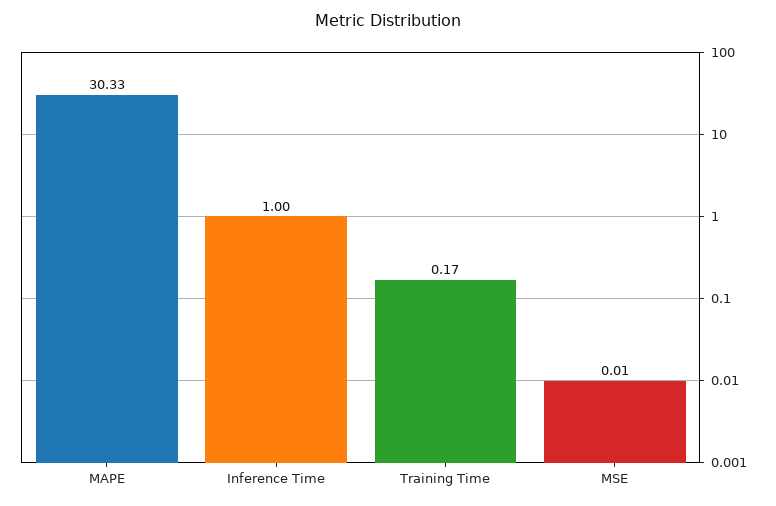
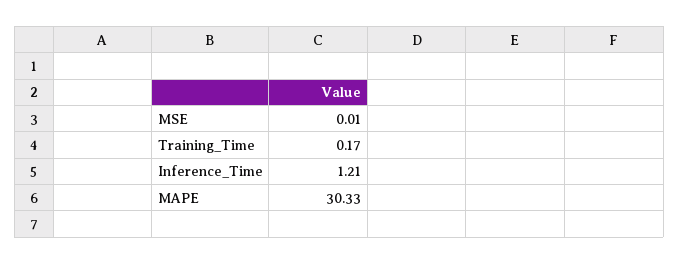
  {
    "MAPE": 30.33,
-   "Inference Time": 1,
+   "Inference Time": 1.21,
    "Training Time": 0.17,
    "MSE": 0.01
  }

